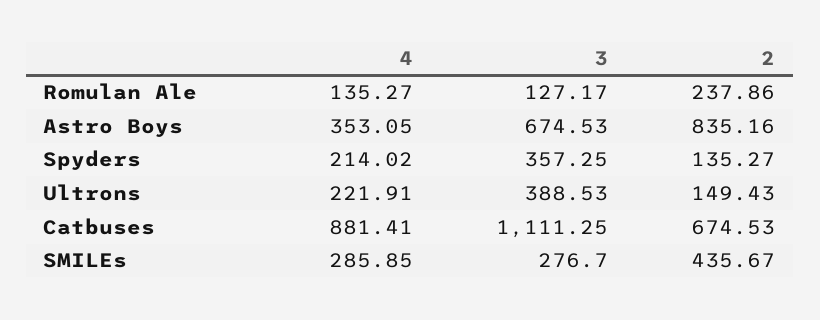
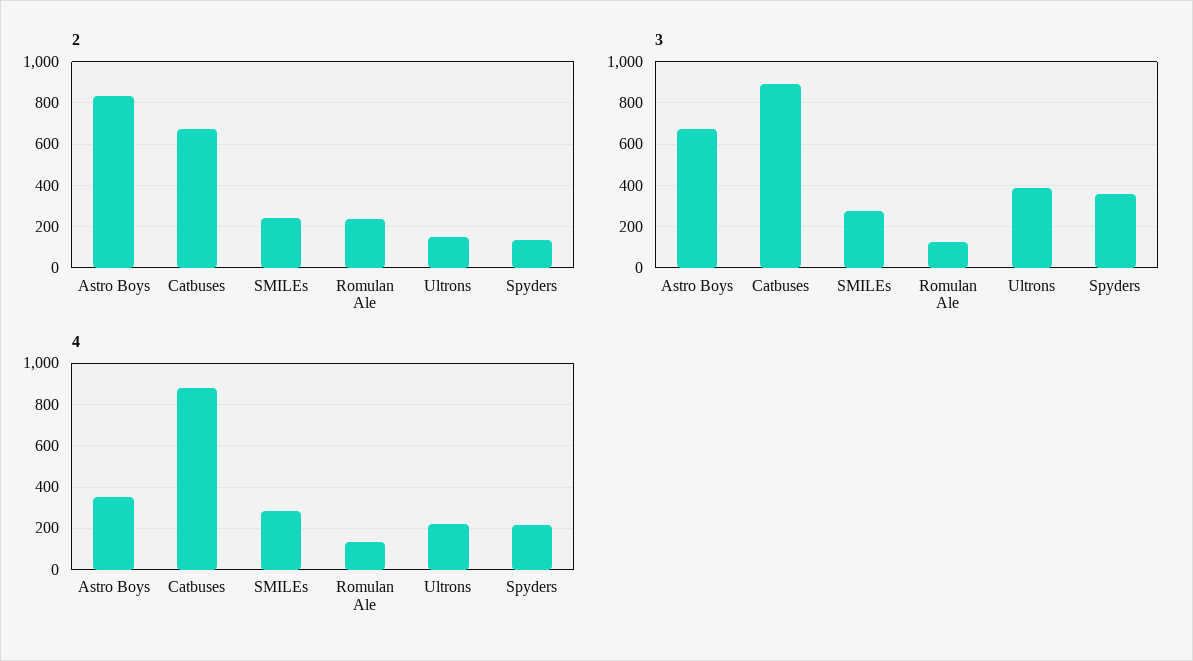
  {
    "4": {
      "Romulan Ale": 135.27,
      "Astro Boys": 353.05,
      "Spyders": 214.02,
      "Ultrons": 221.91,
      "Catbuses": 881.41,
      "SMILEs": 285.85
    },
    "3": {
      "Romulan Ale": 127.17,
      "Astro Boys": 674.53,
      "Spyders": 357.25,
      "Ultrons": 388.53,
-     "Catbuses": 1111.25,
+     "Catbuses": 900,
      "SMILEs": 276.7
    },
    "2": {
      "Romulan Ale": 237.86,
      "Astro Boys": 835.16,
      "Spyders": 135.27,
      "Ultrons": 149.43,
      "Catbuses": 674.53,
-     "SMILEs": 435.67
+     "SMILEs": 250
    }
  }

